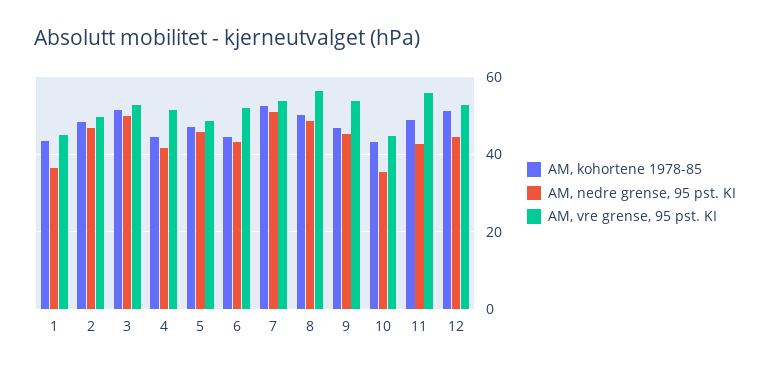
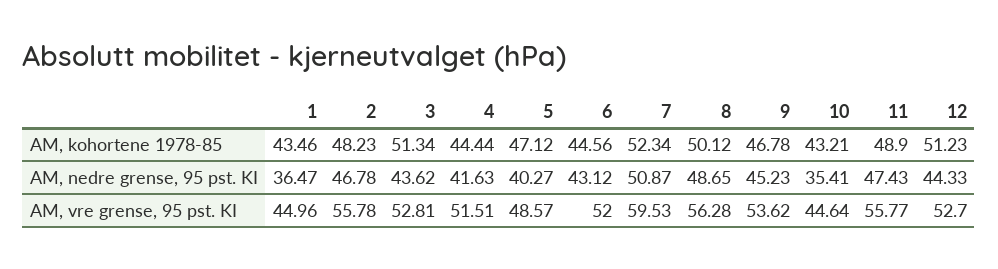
  {
    "AM, kohortene 1978-85": {
      "1": 43.46,
      "2": 48.23,
      "3": 51.34,
      "4": 44.44,
      "5": 47.12,
      "6": 44.56,
      "7": 52.34,
      "8": 50.12,
      "9": 46.78,
      "10": 43.21,
      "11": 48.9,
      "12": 51.23
    },
    "AM, nedre grense, 95 pst. KI": {
      "1": 36.47,
      "2": 46.78,
-     "3": 50,
+     "3": 43.62,
      "4": 41.63,
-     "5": 46,
+     "5": 40.27,
      "6": 43.12,
      "7": 50.87,
      "8": 48.65,
      "9": 45.23,
      "10": 35.41,
-     "11": 42,
+     "11": 47.43,
      "12": 44.33
    },
    "AM, vre grense, 95 pst. KI": {
      "1": 44.96,
-     "2": 50,
+     "2": 55.78,
      "3": 52.81,
      "4": 51.51,
      "5": 48.57,
      "6": 52,
-     "7": 54,
+     "7": 59.53,
      "8": 56.28,
      "9": 53.62,
      "10": 44.64,
      "11": 55.77,
      "12": 52.7
    }
  }

